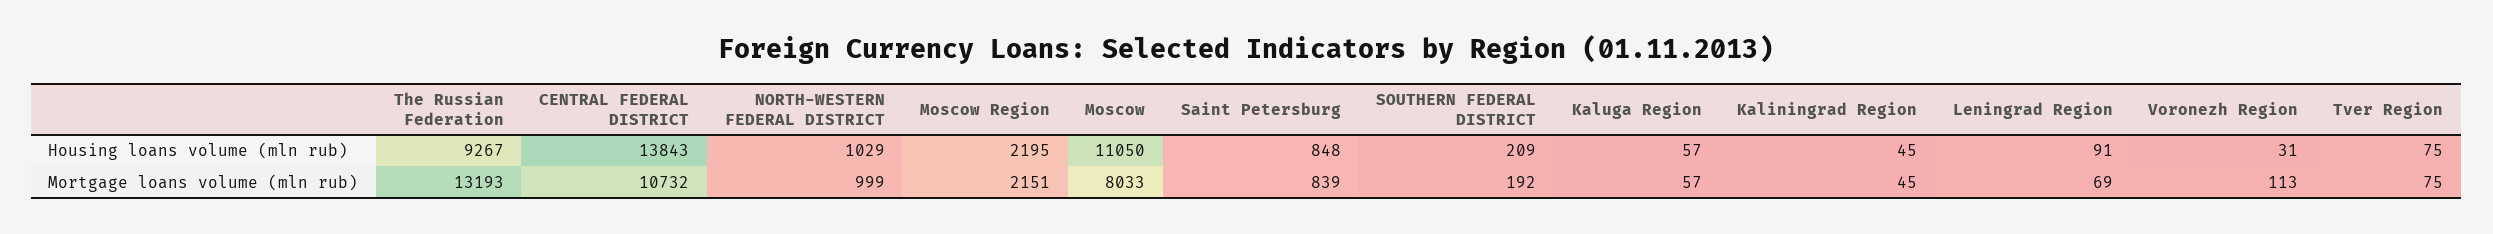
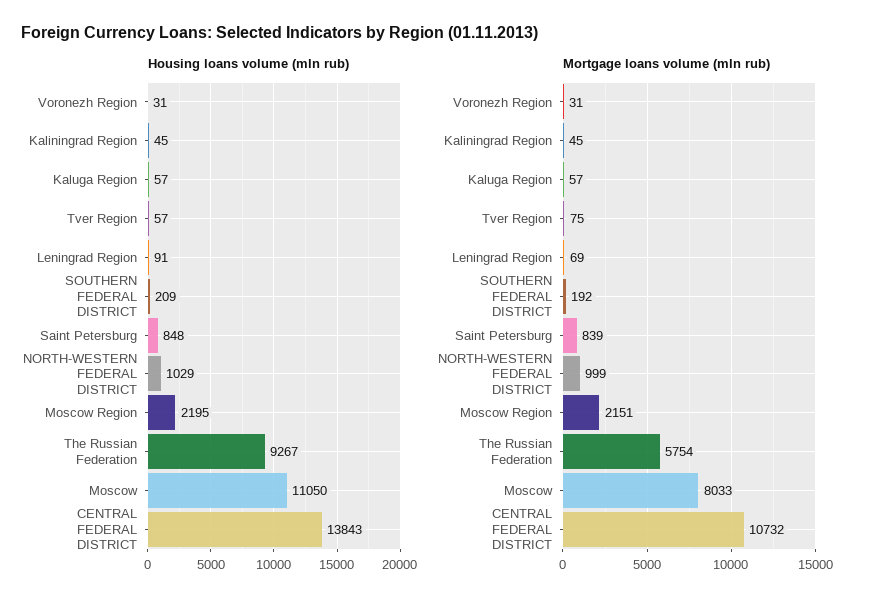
  {
    "Housing loans volume (mln rub)": {
      "The Russian Federation": 9267,
      "CENTRAL FEDERAL DISTRICT": 13843,
      "NORTH-WESTERN FEDERAL DISTRICT": 1029,
      "Moscow Region": 2195,
      "Moscow": 11050,
      "Saint Petersburg": 848,
      "SOUTHERN FEDERAL DISTRICT": 209,
      "Kaluga Region": 57,
      "Kaliningrad Region": 45,
      "Leningrad Region": 91,
      "Voronezh Region": 31,
-     "Tver Region": 75
+     "Tver Region": 57
    },
    "Mortgage loans volume (mln rub)": {
-     "The Russian Federation": 13193,
+     "The Russian Federation": 5754,
      "CENTRAL FEDERAL DISTRICT": 10732,
      "NORTH-WESTERN FEDERAL DISTRICT": 999,
      "Moscow Region": 2151,
      "Moscow": 8033,
      "Saint Petersburg": 839,
      "SOUTHERN FEDERAL DISTRICT": 192,
      "Kaluga Region": 57,
      "Kaliningrad Region": 45,
      "Leningrad Region": 69,
-     "Voronezh Region": 113,
+     "Voronezh Region": 31,
      "Tver Region": 75
    }
  }

